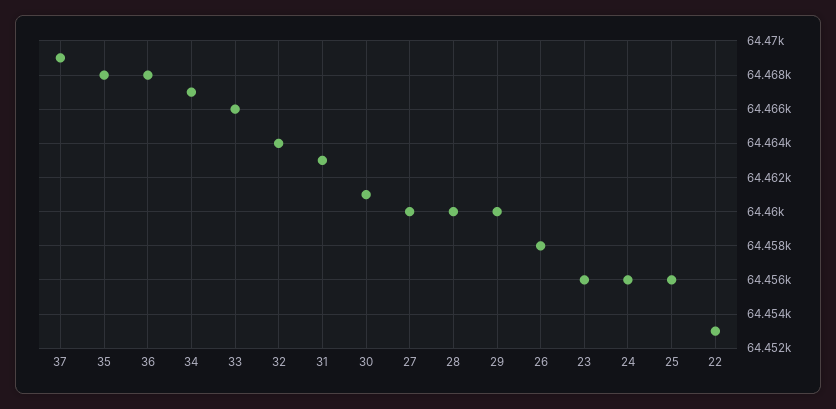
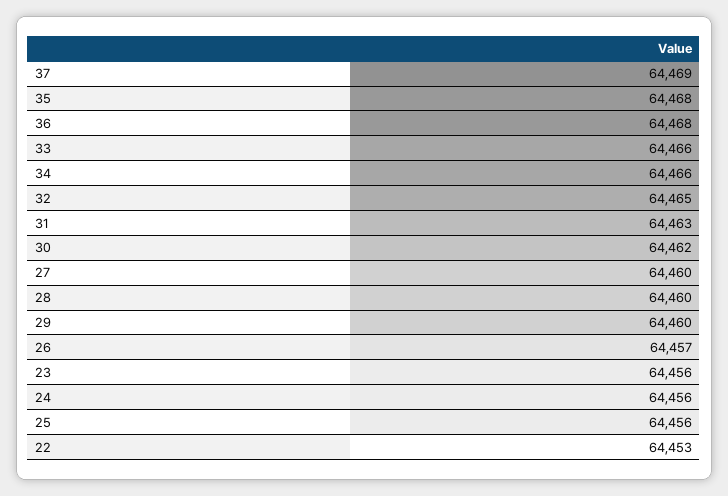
  {
    "37": 64469,
    "35": 64468,
    "36": 64468,
-   "34": 64467,
+   "34": 64466,
    "33": 64466,
-   "32": 64464,
+   "32": 64465,
    "31": 64463,
-   "30": 64461,
+   "30": 64462,
    "27": 64460,
    "28": 64460,
    "29": 64460,
-   "26": 64458,
+   "26": 64457,
    "23": 64456,
    "24": 64456,
    "25": 64456,
    "22": 64453
  }

